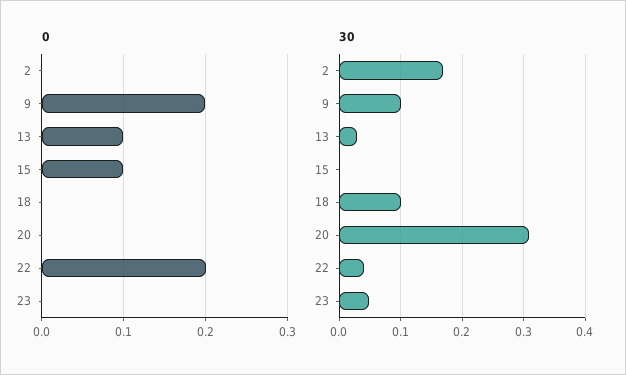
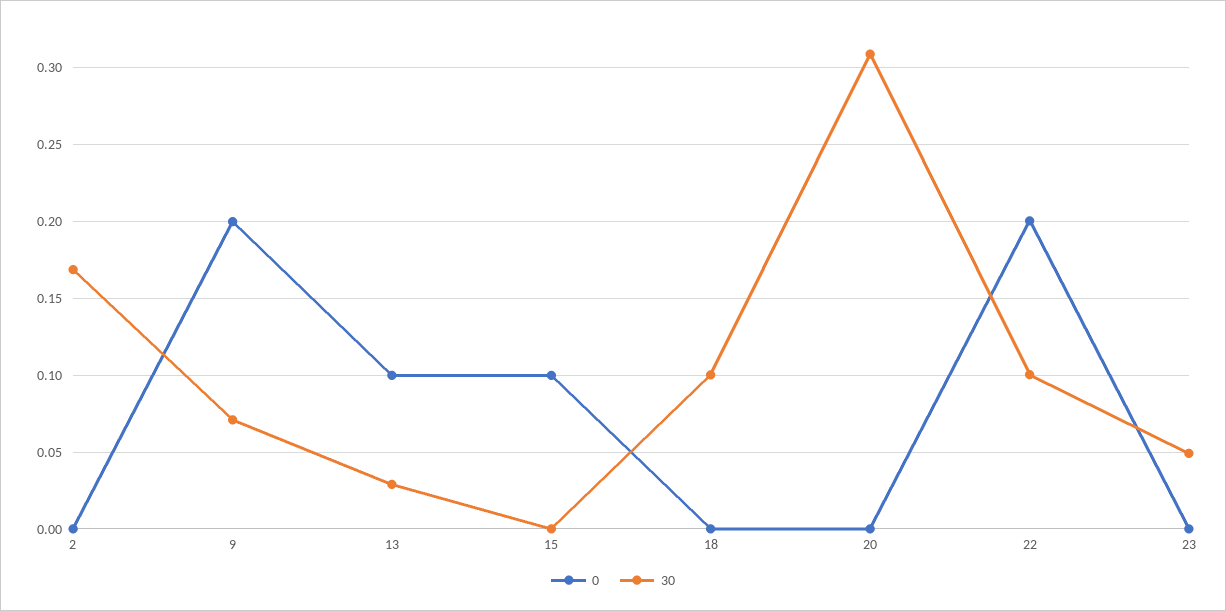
  {
    "0": {
      "2": 0,
      "9": 0.2,
      "13": 0.1,
      "15": 0.1,
      "18": 0,
      "20": 0,
      "22": 0.2,
      "23": 0
    },
    "30": {
      "2": 0.17,
-     "9": 0.1,
+     "9": 0.07,
      "13": 0.03,
      "15": 0,
      "18": 0.1,
      "20": 0.31,
-     "22": 0.04,
+     "22": 0.1,
      "23": 0.05
    }
  }

